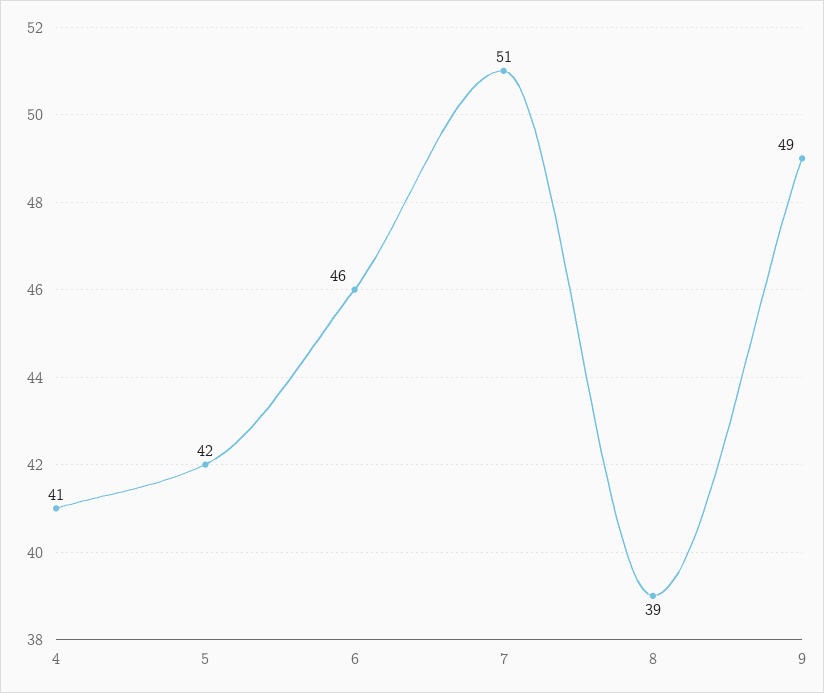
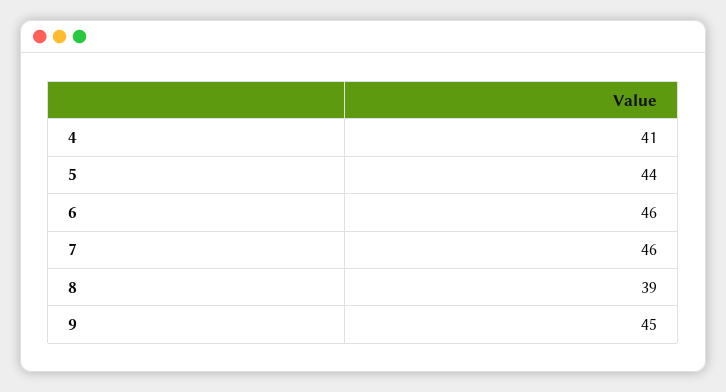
  {
    "4": 41,
-   "5": 42,
+   "5": 44,
    "6": 46,
-   "7": 51,
+   "7": 46,
    "8": 39,
-   "9": 49
+   "9": 45
  }

